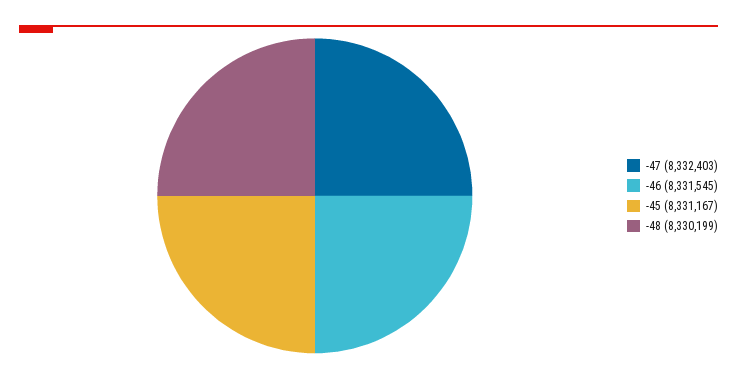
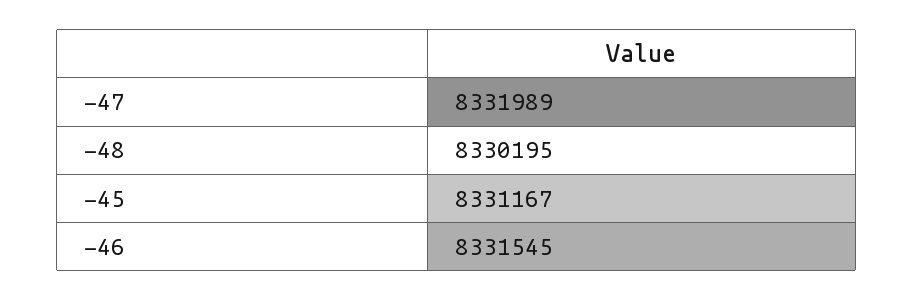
  {
-   "-47": 8332403,
+   "-47": 8331989,
    "-46": 8331545,
    "-45": 8331167,
-   "-48": 8330199
+   "-48": 8330195
  }

